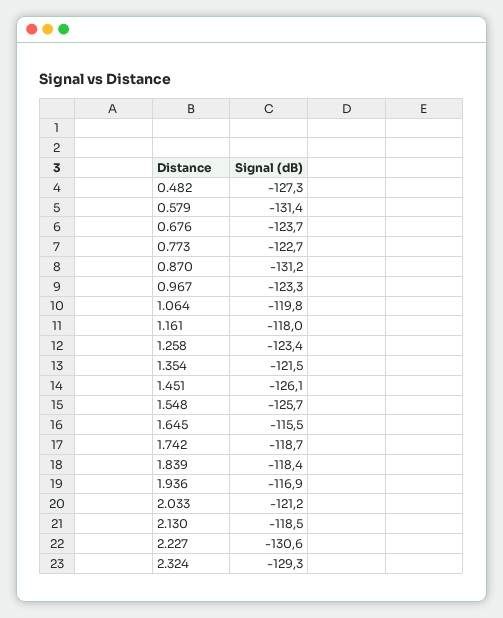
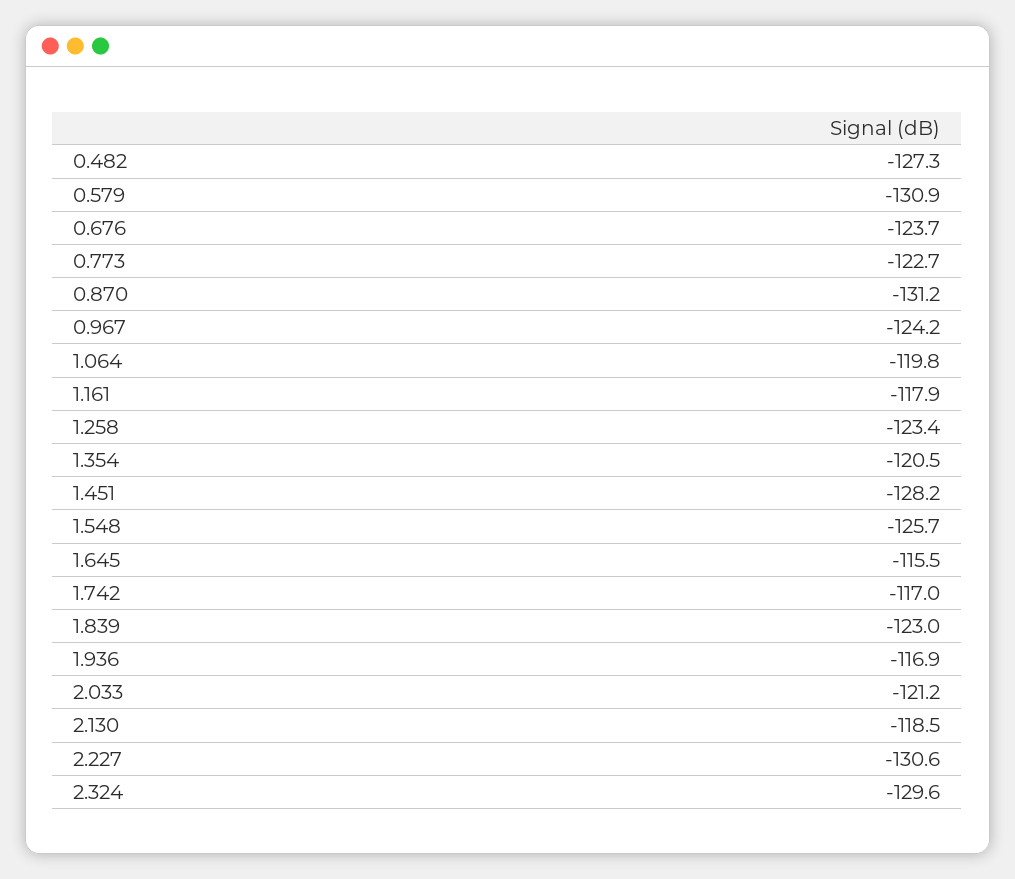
  {
    "0.482": -127.3,
-   "0.579": -131.4,
+   "0.579": -130.9,
    "0.676": -123.7,
    "0.773": -122.7,
    "0.870": -131.2,
-   "0.967": -123.3,
+   "0.967": -124.2,
    "1.064": -119.8,
-   "1.161": -118,
+   "1.161": -117.9,
    "1.258": -123.4,
-   "1.354": -121.5,
+   "1.354": -120.5,
-   "1.451": -126.1,
+   "1.451": -128.2,
    "1.548": -125.7,
    "1.645": -115.5,
-   "1.742": -118.7,
+   "1.742": -117,
-   "1.839": -118.4,
+   "1.839": -123,
    "1.936": -116.9,
    "2.033": -121.2,
    "2.130": -118.5,
    "2.227": -130.6,
-   "2.324": -129.3
+   "2.324": -129.6
  }

